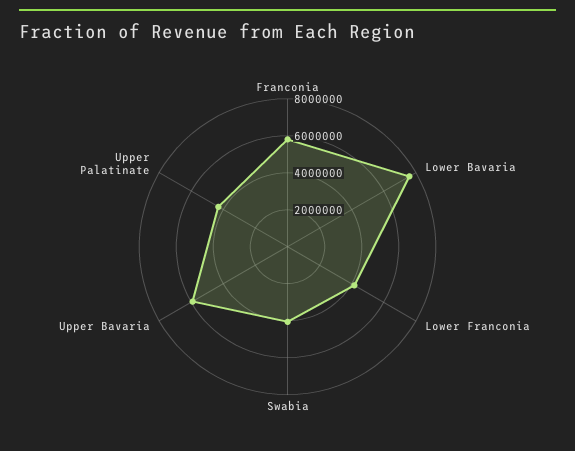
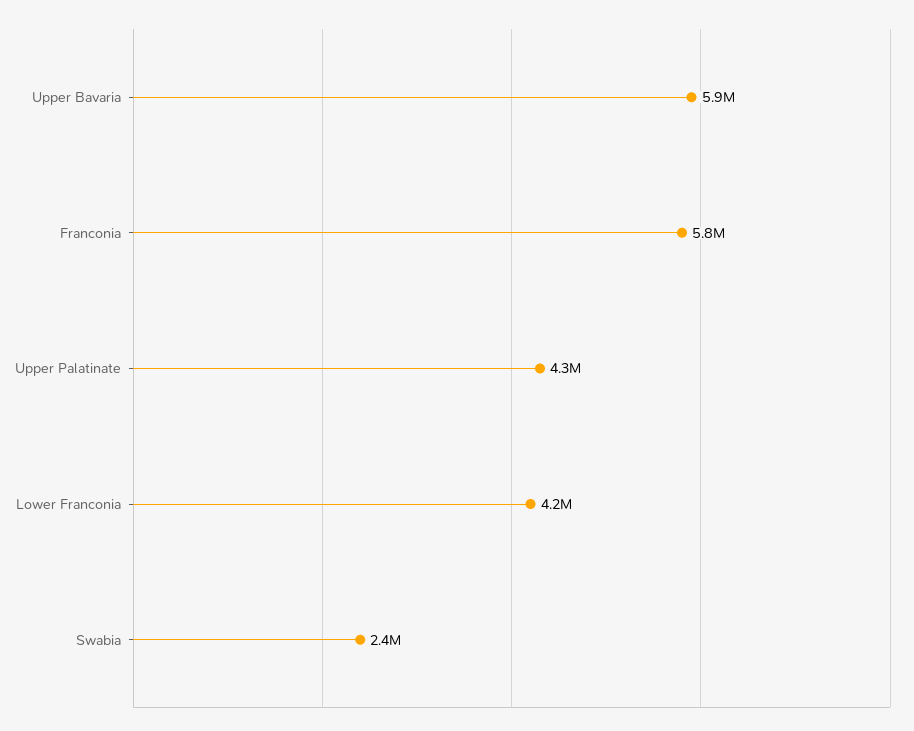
  {
    "Franconia": 5800000,
-   "Lower Bavaria": 7500000,
    "Lower Franconia": 4200000,
-   "Swabia": 4000000,
+   "Swabia": 2400000,
    "Upper Bavaria": 5900000,
    "Upper Palatinate": 4300000
  }

